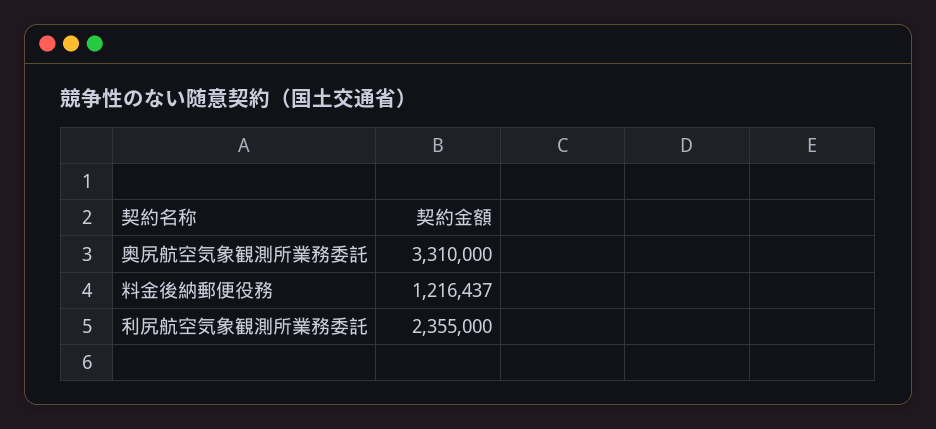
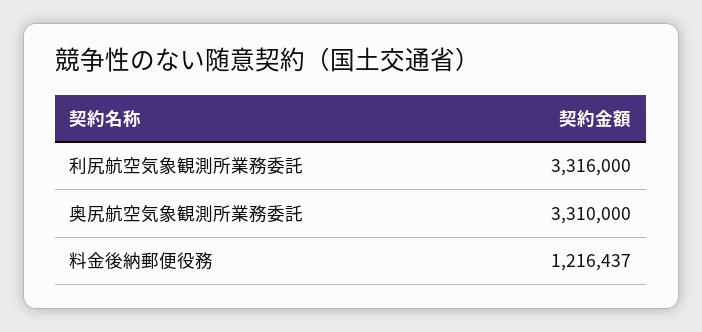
  {
    "奥尻航空気象観測所業務委託": 3310000,
    "料金後納郵便役務": 1216437,
-   "利尻航空気象観測所業務委託": 2355000
+   "利尻航空気象観測所業務委託": 3316000
  }

